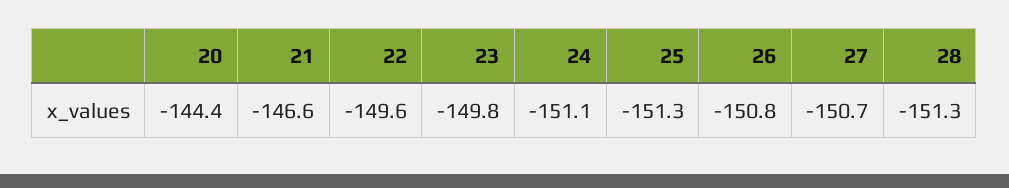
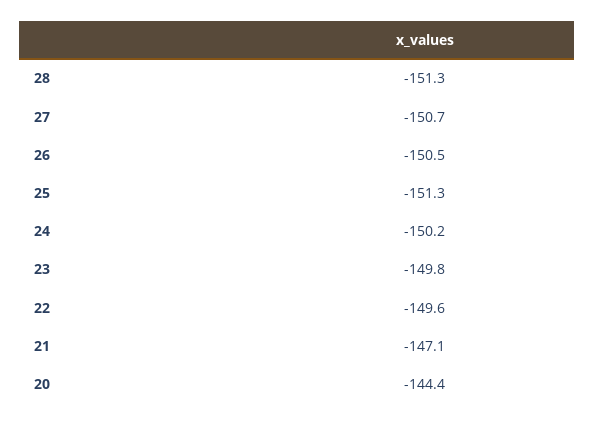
  {
    "20": -144.4,
-   "21": -146.6,
+   "21": -147.1,
    "22": -149.6,
    "23": -149.8,
-   "24": -151.1,
+   "24": -150.2,
    "25": -151.3,
-   "26": -150.8,
+   "26": -150.5,
    "27": -150.7,
    "28": -151.3
  }

